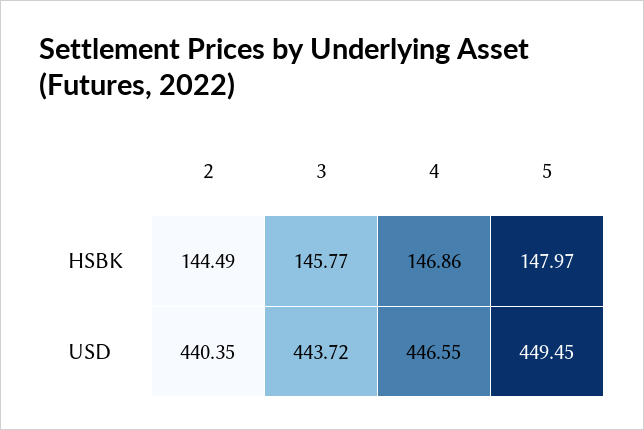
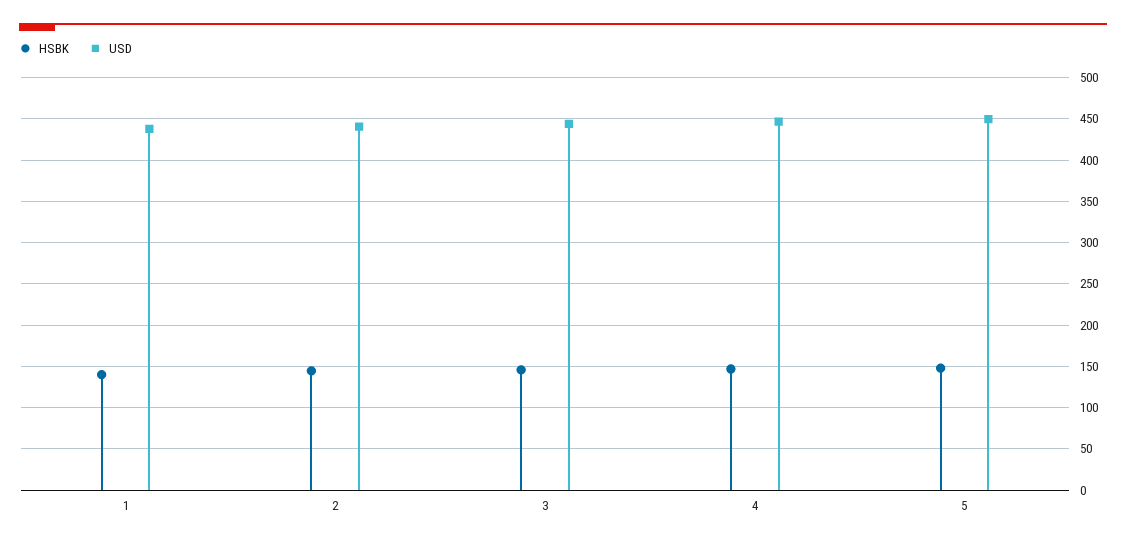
  {
    "HSBK": {
      "2": 144.49,
      "3": 145.77,
      "4": 146.86,
-     "5": 147.97
+     "5": 147.97,
+     "1": 140
    },
    "USD": {
      "2": 440.35,
      "3": 443.72,
      "4": 446.55,
-     "5": 449.45
+     "5": 449.45,
+     "1": 440
    }
  }

